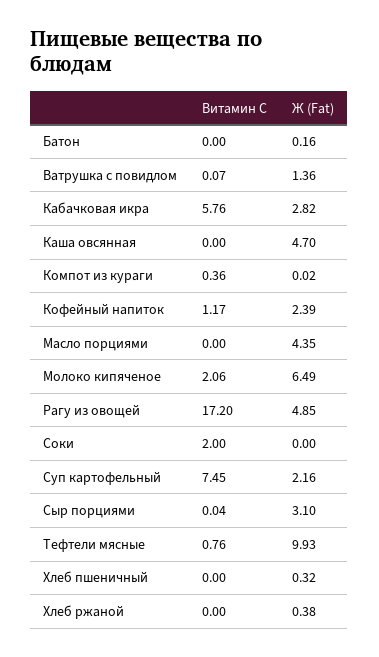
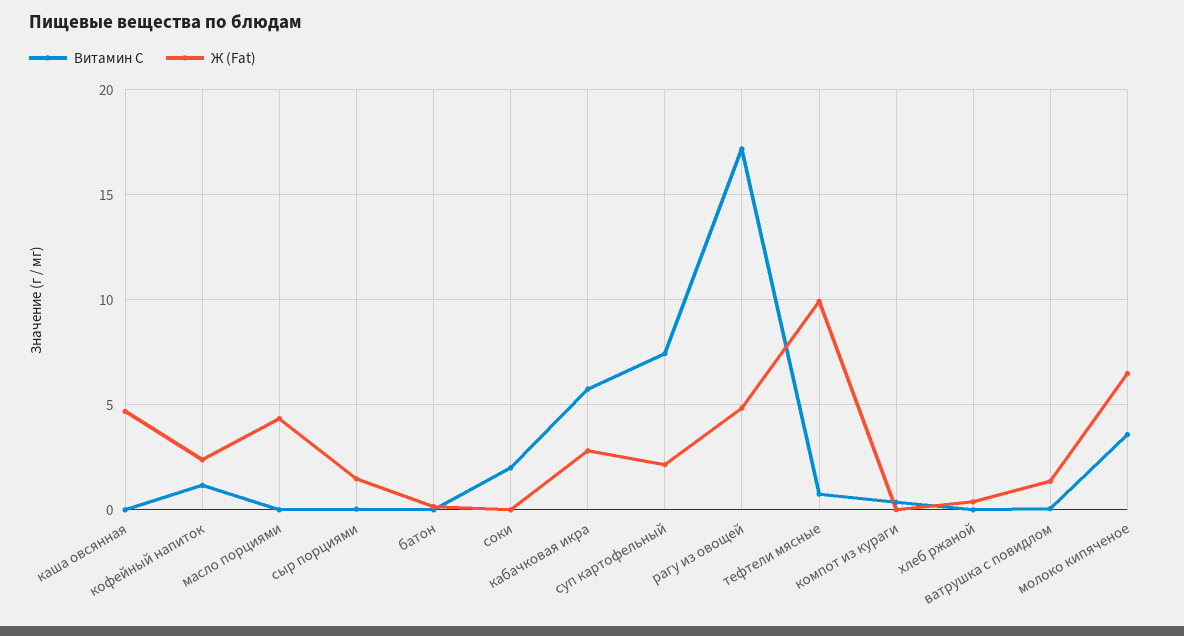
  {
    "Витамин С": {
      "Батон": 0,
      "Ватрушка с повидлом": 0.07,
      "Кабачковая икра": 5.76,
      "Каша овсянная": 0,
      "Компот из кураги": 0.36,
      "Кофейный напиток": 1.17,
      "Масло порциями": 0,
-     "Молоко кипяченое": 2.06,
+     "Молоко кипяченое": 3.5,
      "Рагу из овощей": 17.2,
      "Соки": 2,
      "Суп картофельный": 7.45,
      "Сыр порциями": 0.04,
      "Тефтели мясные": 0.76,
-     "Хлеб пшеничный": 0,
      "Хлеб ржаной": 0
    },
    "Ж (Fat)": {
      "Батон": 0.16,
      "Ватрушка с повидлом": 1.36,
      "Кабачковая икра": 2.82,
      "Каша овсянная": 4.7,
      "Компот из кураги": 0.02,
      "Кофейный напиток": 2.39,
      "Масло порциями": 4.35,
      "Молоко кипяченое": 6.49,
      "Рагу из овощей": 4.85,
      "Соки": 0,
      "Суп картофельный": 2.16,
-     "Сыр порциями": 3.1,
+     "Сыр порциями": 1.5,
      "Тефтели мясные": 9.93,
-     "Хлеб пшеничный": 0.32,
      "Хлеб ржаной": 0.38
    }
  }

